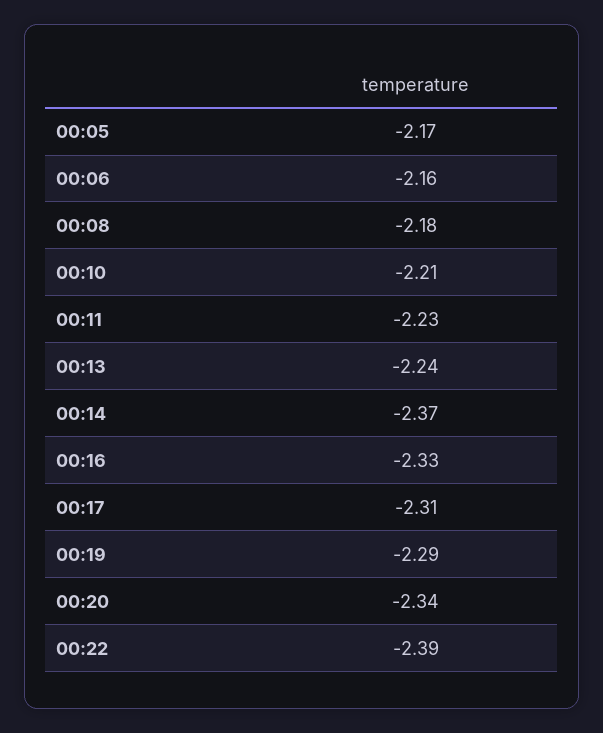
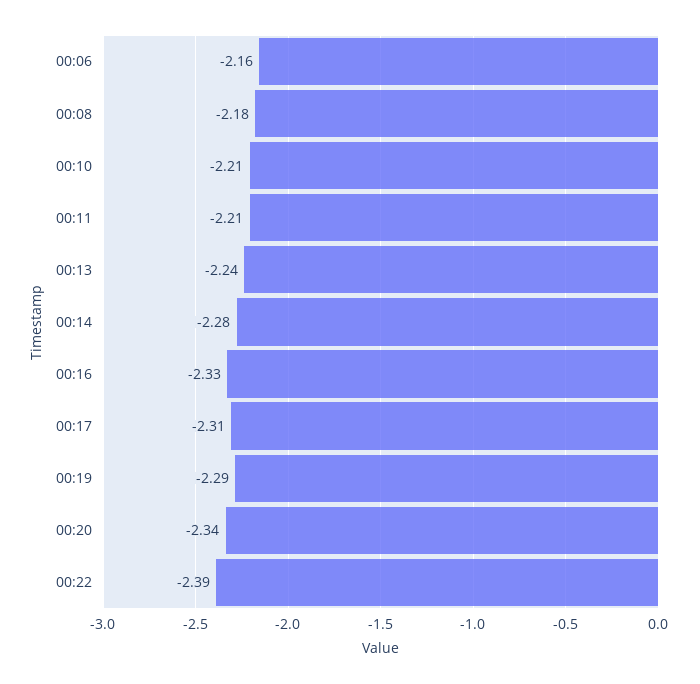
  {
-   "00:05": -2.17,
    "00:06": -2.16,
    "00:08": -2.18,
    "00:10": -2.21,
-   "00:11": -2.23,
+   "00:11": -2.21,
    "00:13": -2.24,
-   "00:14": -2.37,
+   "00:14": -2.28,
    "00:16": -2.33,
    "00:17": -2.31,
    "00:19": -2.29,
    "00:20": -2.34,
    "00:22": -2.39
  }

